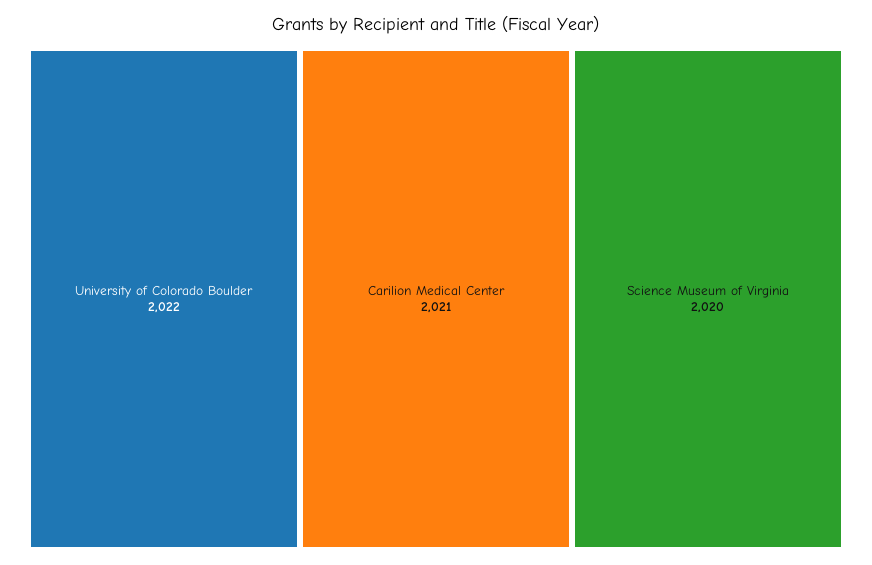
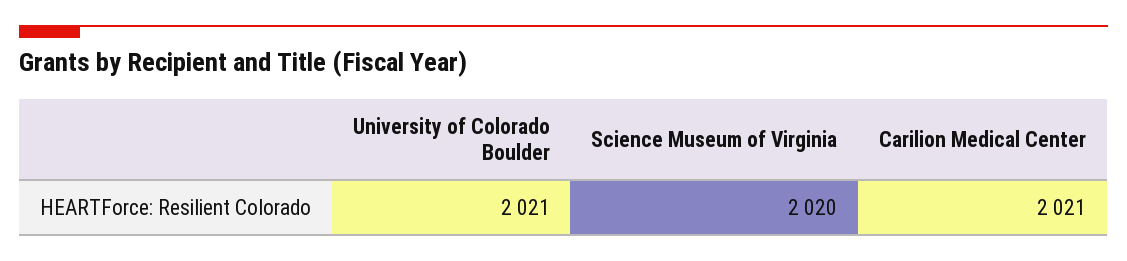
  {
-   "University of Colorado Boulder": 2022,
+   "University of Colorado Boulder": 2021,
    "Carilion Medical Center": 2021,
    "Science Museum of Virginia": 2020
  }

